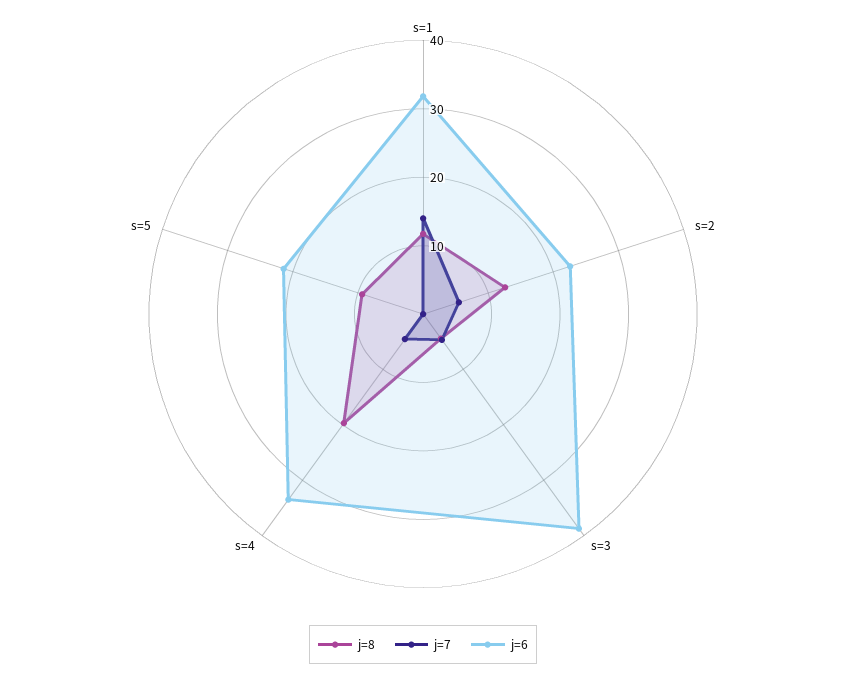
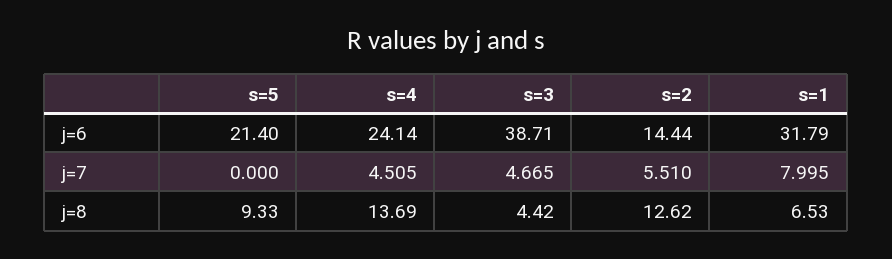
  {
    "j=8": {
-     "s=1": 12,
+     "s=1": 6.53,
      "s=2": 12.62,
      "s=3": 4.42,
-     "s=4": 20,
+     "s=4": 13.69,
      "s=5": 9.33
    },
    "j=7": {
-     "s=1": 14,
+     "s=1": 7.995,
      "s=2": 5.51,
      "s=3": 4.665,
      "s=4": 4.505,
      "s=5": 0
    },
    "j=6": {
      "s=1": 31.79,
-     "s=2": 22,
+     "s=2": 14.44,
      "s=3": 38.71,
-     "s=4": 34,
+     "s=4": 24.14,
      "s=5": 21.4
    }
  }

